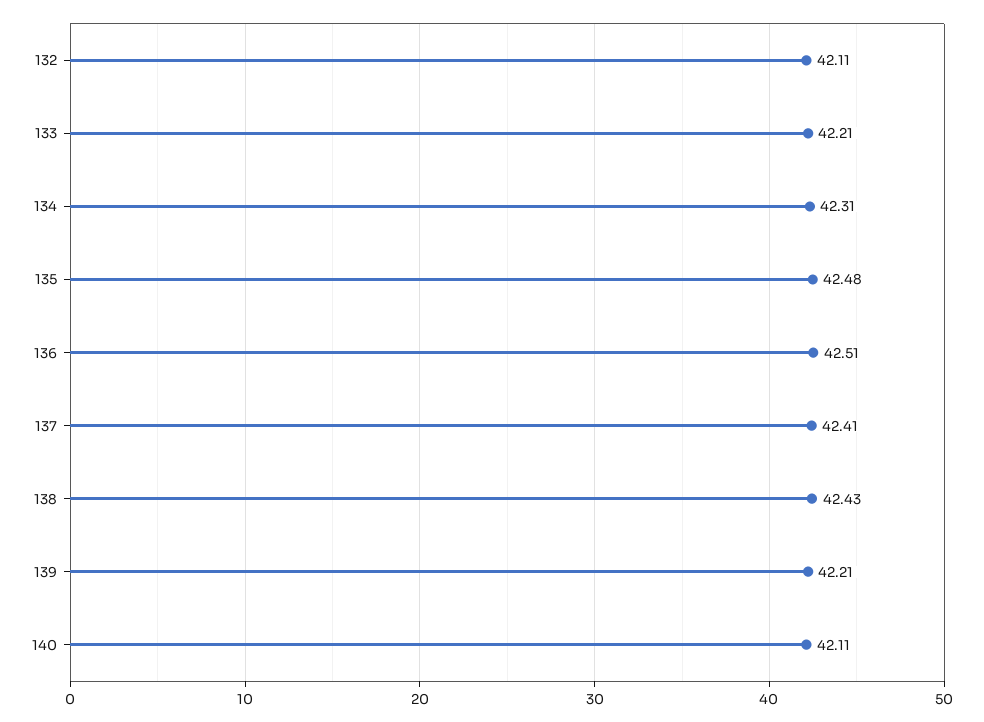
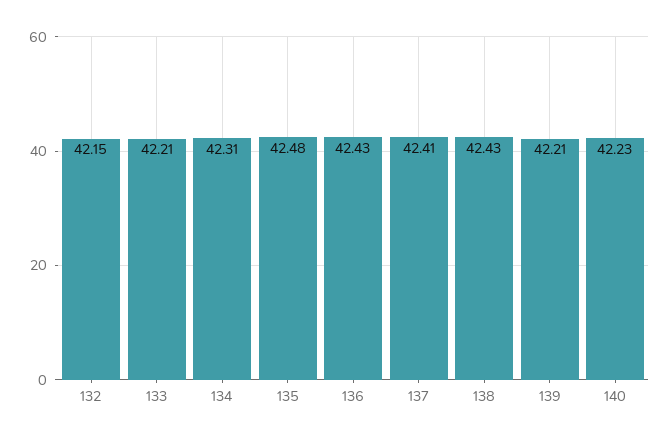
  {
-   "132": 42.11,
+   "132": 42.15,
    "133": 42.21,
    "134": 42.31,
    "135": 42.48,
-   "136": 42.51,
+   "136": 42.43,
    "137": 42.41,
    "138": 42.43,
    "139": 42.21,
-   "140": 42.11
+   "140": 42.23
  }

